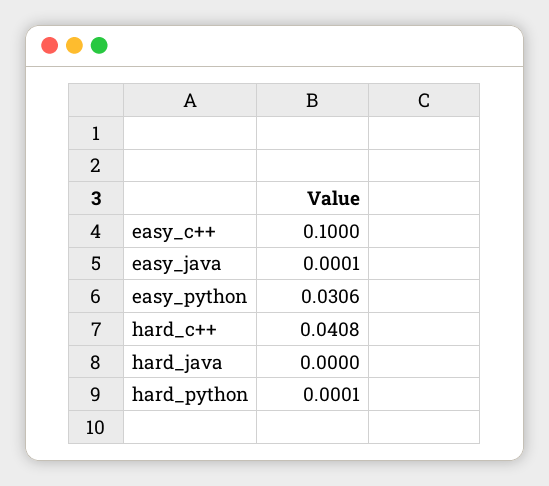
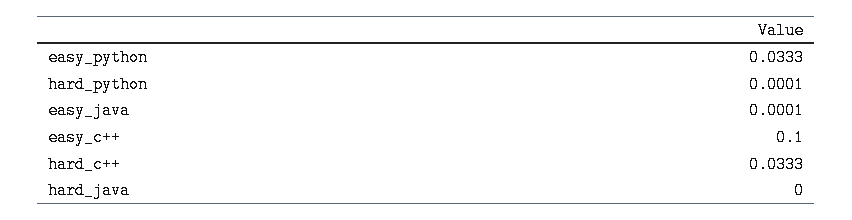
  {
    "easy_c++": 0.1,
    "easy_java": 0.0001,
-   "easy_python": 0.0306,
+   "easy_python": 0.0333,
-   "hard_c++": 0.0408,
+   "hard_c++": 0.0333,
    "hard_java": 0,
    "hard_python": 0.0001
  }

